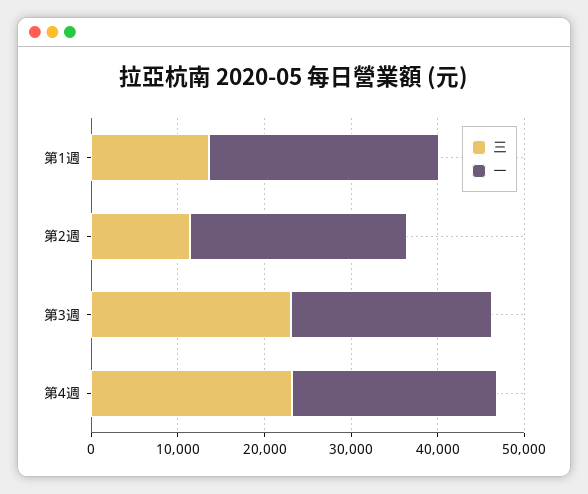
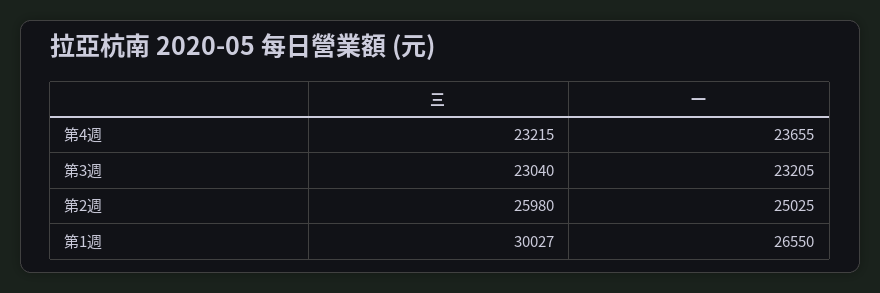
  {
    "三": {
-     "第1週": 14000,
+     "第1週": 30027,
-     "第2週": 12000,
+     "第2週": 25980,
      "第3週": 23040,
      "第4週": 23215
    },
    "一": {
      "第1週": 26550,
      "第2週": 25025,
      "第3週": 23205,
      "第4週": 23655
    }
  }

